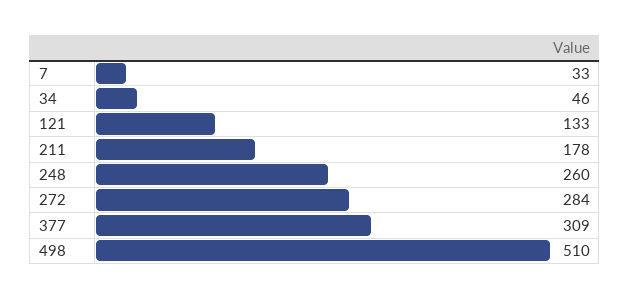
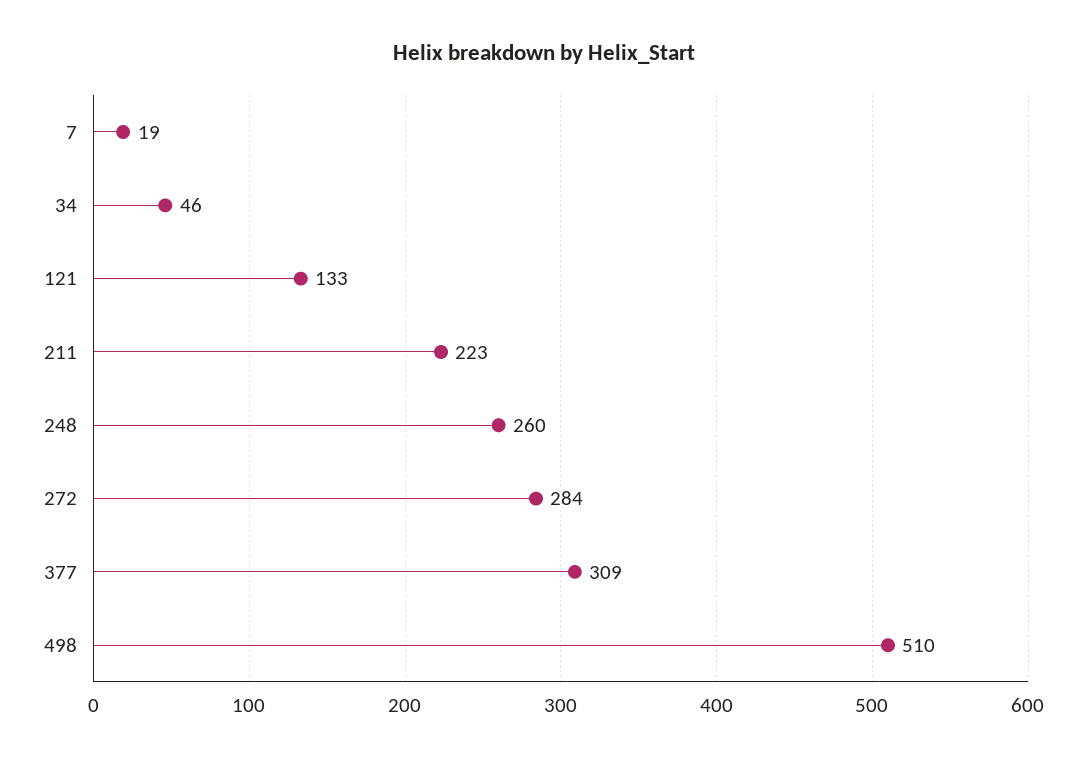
  {
-   "7": 33,
+   "7": 19,
    "34": 46,
    "121": 133,
-   "211": 178,
+   "211": 223,
    "248": 260,
    "272": 284,
    "377": 309,
    "498": 510
  }

